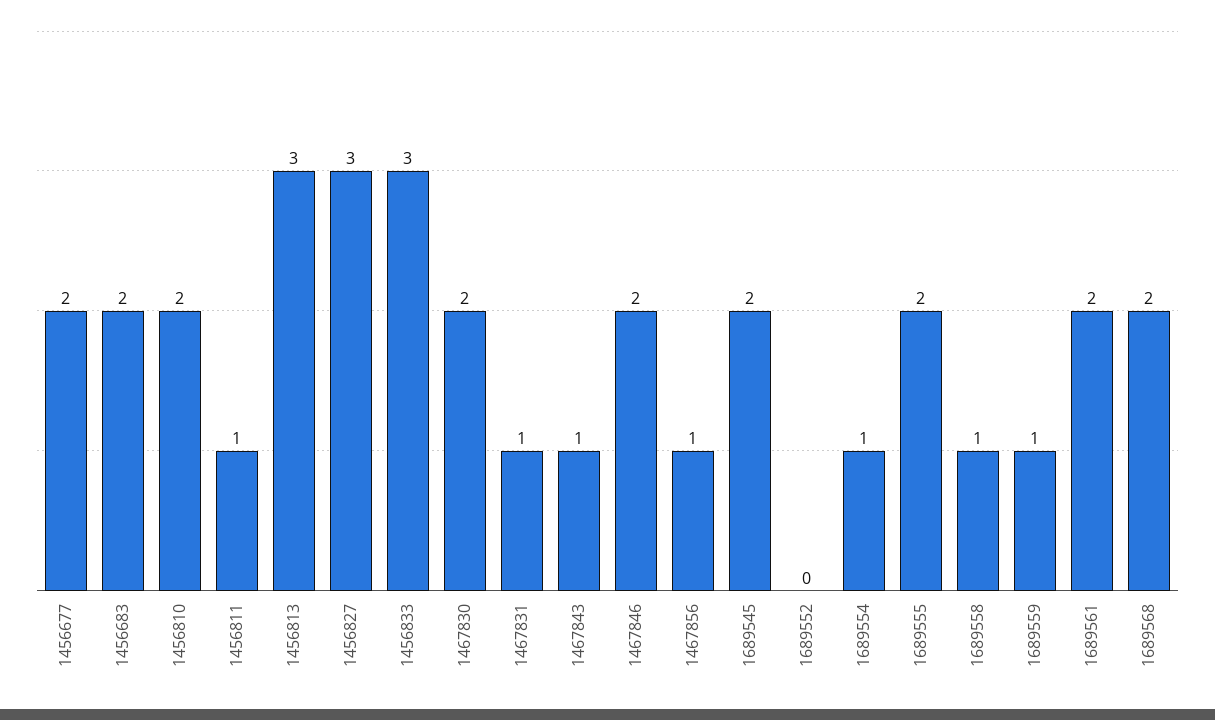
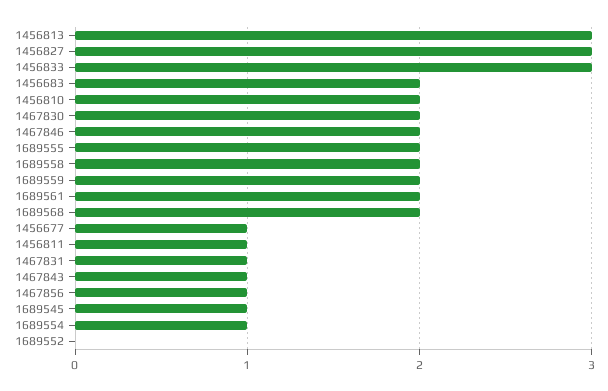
  {
-   "1456677": 2,
+   "1456677": 1,
    "1456683": 2,
    "1456810": 2,
    "1456811": 1,
    "1456813": 3,
    "1456827": 3,
    "1456833": 3,
    "1467830": 2,
    "1467831": 1,
    "1467843": 1,
    "1467846": 2,
    "1467856": 1,
-   "1689545": 2,
+   "1689545": 1,
    "1689552": 0,
    "1689554": 1,
    "1689555": 2,
-   "1689558": 1,
+   "1689558": 2,
-   "1689559": 1,
+   "1689559": 2,
    "1689561": 2,
    "1689568": 2
  }

